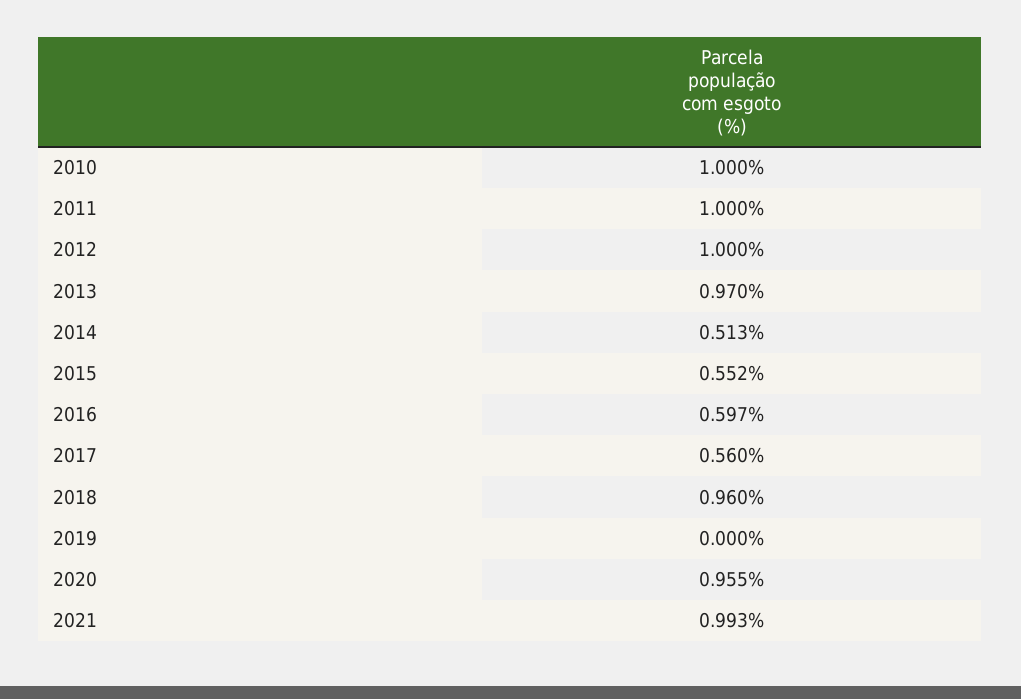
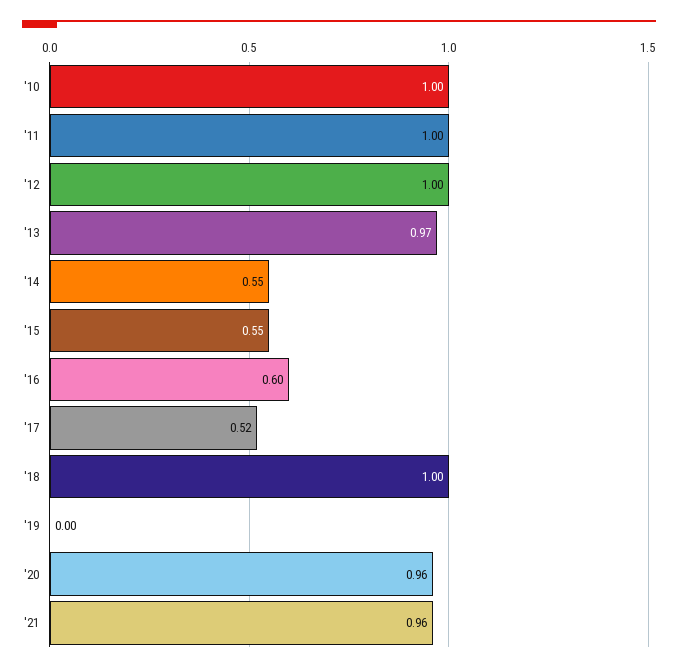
  {
    "2010": 1,
    "2011": 1,
    "2012": 1,
    "2013": 0.97,
-   "2014": 0.513,
+   "2014": 0.55,
    "2015": 0.552,
    "2016": 0.597,
-   "2017": 0.56,
+   "2017": 0.52,
-   "2018": 0.96,
+   "2018": 1,
    "2019": 0,
    "2020": 0.955,
-   "2021": 0.993
+   "2021": 0.96
  }

